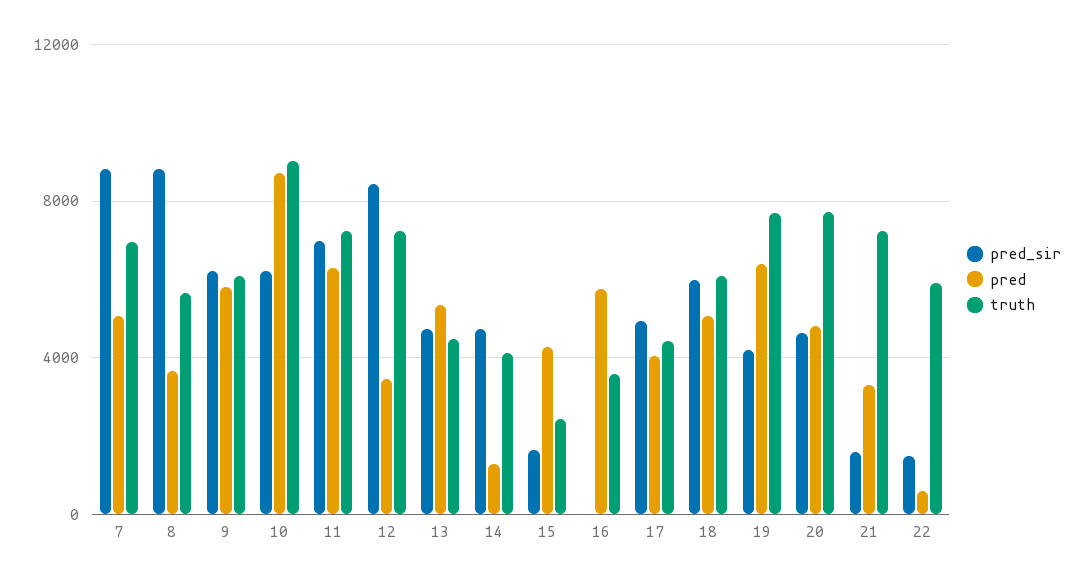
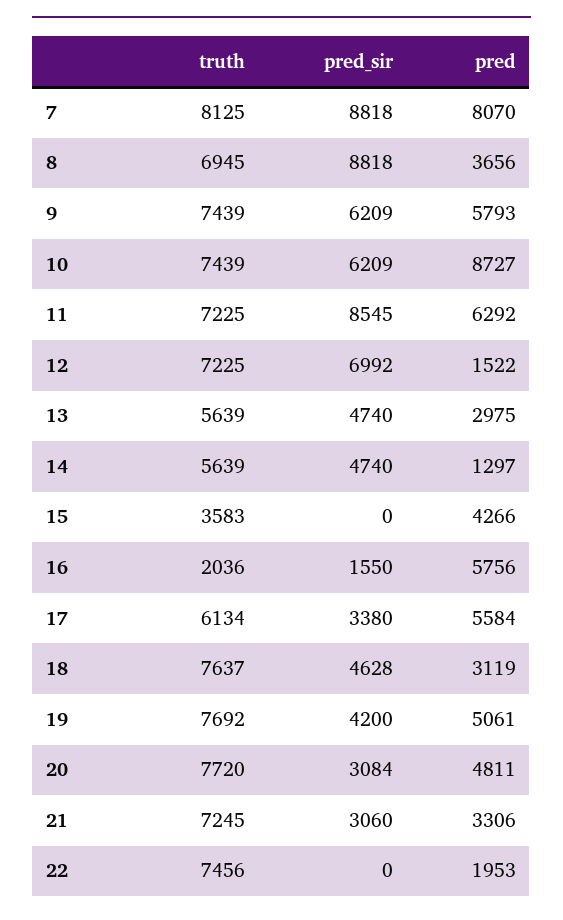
  {
    "pred_sir": {
      "7": 8818,
      "8": 8818,
      "9": 6209,
      "10": 6209,
-     "11": 7000,
+     "11": 8545,
-     "12": 8500,
+     "12": 6992,
      "13": 4740,
      "14": 4740,
-     "15": 1500,
+     "15": 0,
-     "16": 0,
+     "16": 1550,
-     "17": 5000,
+     "17": 3380,
-     "18": 6000,
+     "18": 4628,
      "19": 4200,
-     "20": 4500,
+     "20": 3084,
-     "21": 1500,
+     "21": 3060,
-     "22": 1500
+     "22": 0
    },
    "pred": {
-     "7": 5000,
+     "7": 8070,
      "8": 3656,
      "9": 5793,
      "10": 8727,
      "11": 6292,
-     "12": 3500,
+     "12": 1522,
-     "13": 5500,
+     "13": 2975,
      "14": 1297,
      "15": 4266,
      "16": 5756,
-     "17": 4000,
+     "17": 5584,
-     "18": 5000,
+     "18": 3119,
-     "19": 6500,
+     "19": 5061,
      "20": 4811,
      "21": 3306,
-     "22": 500
+     "22": 1953
    },
    "truth": {
-     "7": 7000,
+     "7": 8125,
-     "8": 5500,
+     "8": 6945,
-     "9": 6000,
+     "9": 7439,
-     "10": 9000,
+     "10": 7439,
      "11": 7225,
      "12": 7225,
-     "13": 4500,
+     "13": 5639,
-     "14": 4000,
+     "14": 5639,
-     "15": 2500,
+     "15": 3583,
-     "16": 3500,
+     "16": 2036,
-     "17": 4500,
+     "17": 6134,
-     "18": 6000,
+     "18": 7637,
      "19": 7692,
      "20": 7720,
      "21": 7245,
-     "22": 6000
+     "22": 7456
    }
  }

